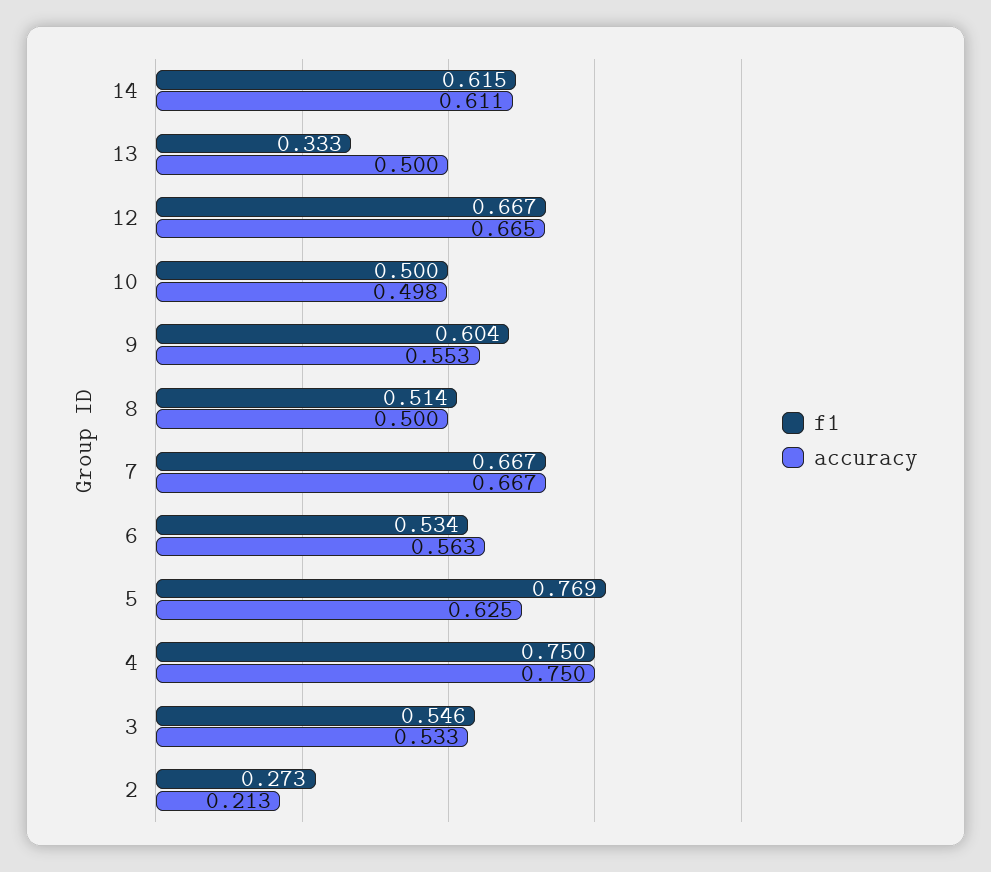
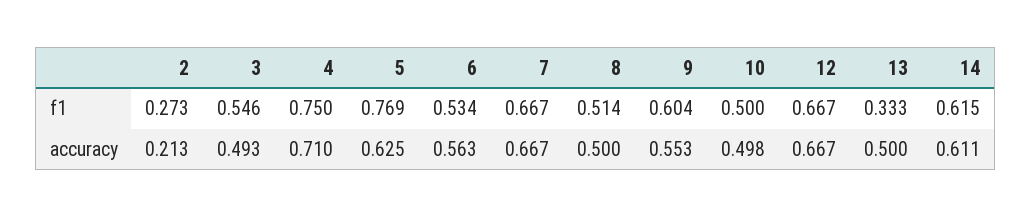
  {
    "f1": {
      "14": 0.615,
      "13": 0.333,
      "12": 0.667,
      "10": 0.5,
      "9": 0.604,
      "8": 0.514,
      "7": 0.667,
      "6": 0.534,
      "5": 0.769,
      "4": 0.75,
      "3": 0.546,
      "2": 0.273
    },
    "accuracy": {
      "14": 0.611,
      "13": 0.5,
-     "12": 0.665,
+     "12": 0.667,
      "10": 0.498,
      "9": 0.553,
      "8": 0.5,
      "7": 0.667,
      "6": 0.563,
      "5": 0.625,
-     "4": 0.75,
+     "4": 0.71,
-     "3": 0.533,
+     "3": 0.493,
      "2": 0.213
    }
  }

